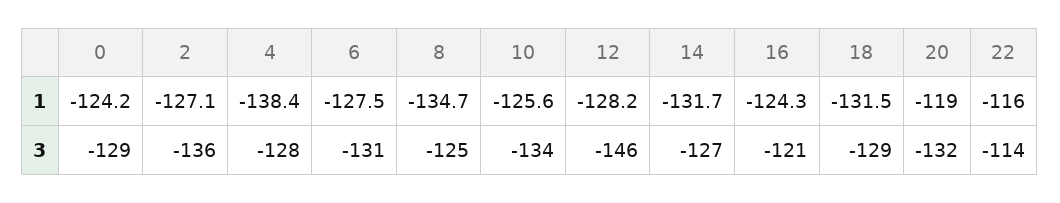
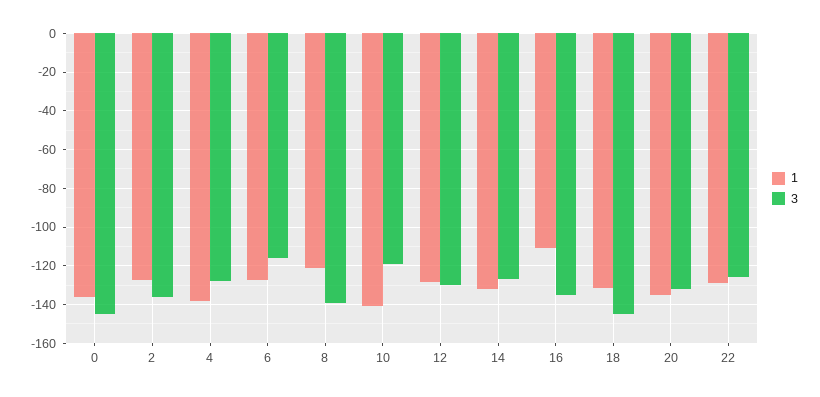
  {
    "1": {
-     "0": -124.2,
+     "0": -135,
      "2": -127.1,
      "4": -138.4,
      "6": -127.5,
-     "8": -134.7,
+     "8": -120,
-     "10": -125.6,
+     "10": -140,
      "12": -128.2,
      "14": -131.7,
-     "16": -124.3,
+     "16": -110,
      "18": -131.5,
-     "20": -119,
+     "20": -135,
-     "22": -116
+     "22": -130
    },
    "3": {
-     "0": -129,
+     "0": -145,
      "2": -136,
      "4": -128,
-     "6": -131,
+     "6": -115,
-     "8": -125,
+     "8": -140,
-     "10": -134,
+     "10": -120,
-     "12": -146,
+     "12": -130,
      "14": -127,
-     "16": -121,
+     "16": -135,
-     "18": -129,
+     "18": -145,
      "20": -132,
-     "22": -114
+     "22": -125
    }
  }

